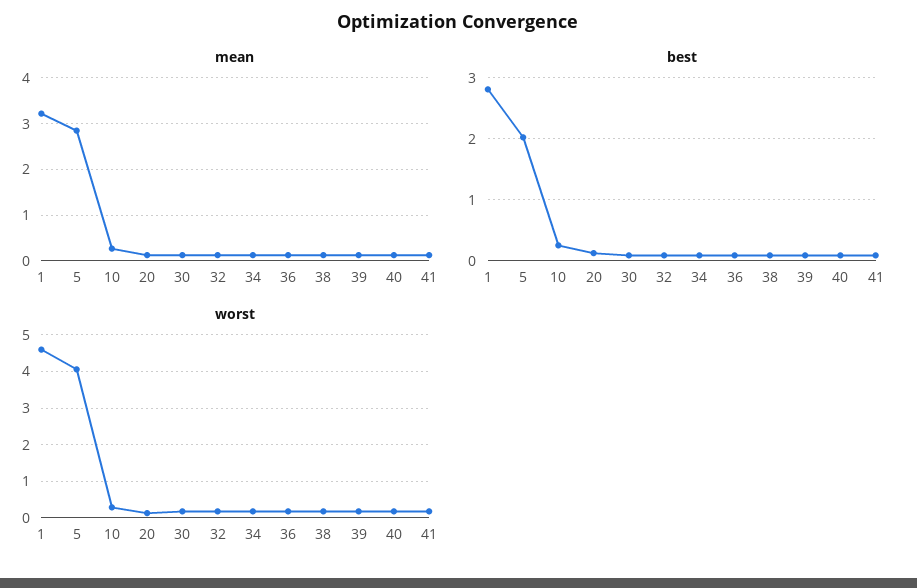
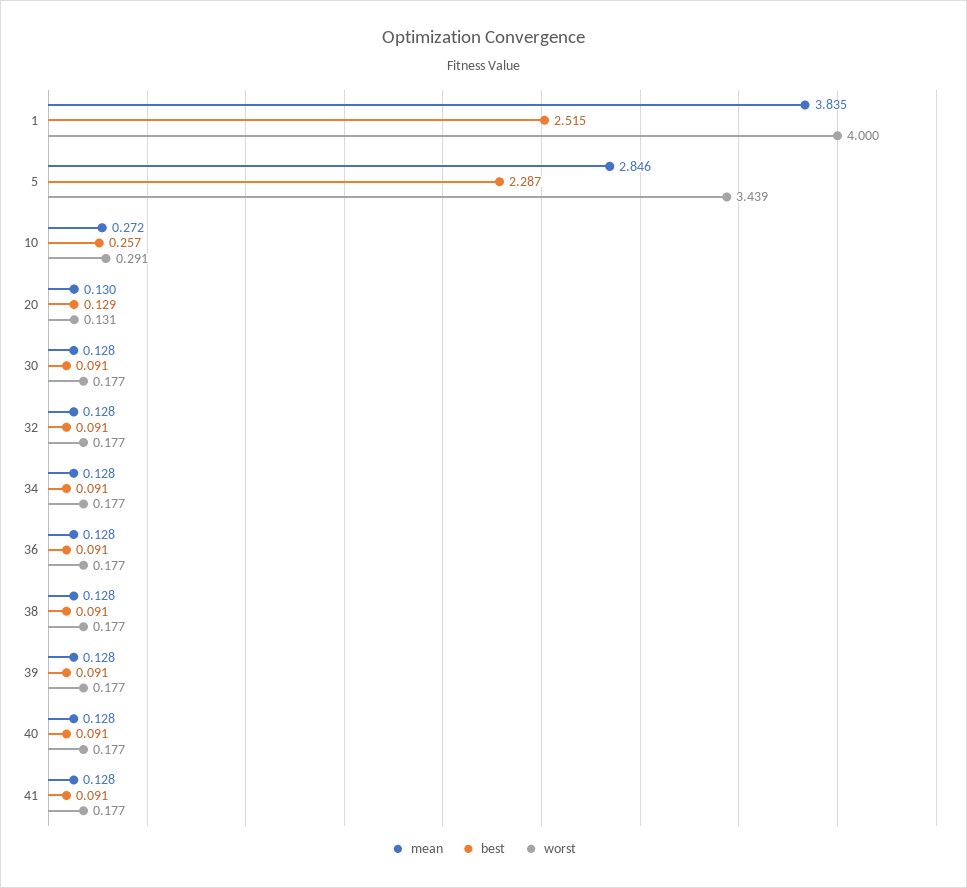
  {
    "mean": {
-     "1": 3.2,
+     "1": 3.835,
      "5": 2.846,
      "10": 0.272,
      "20": 0.13,
      "30": 0.128,
      "32": 0.128,
      "34": 0.128,
      "36": 0.128,
      "38": 0.128,
      "39": 0.128,
      "40": 0.128,
      "41": 0.128
    },
    "best": {
-     "1": 2.8,
+     "1": 2.515,
-     "5": 2,
+     "5": 2.287,
      "10": 0.257,
      "20": 0.129,
      "30": 0.091,
      "32": 0.091,
      "34": 0.091,
      "36": 0.091,
      "38": 0.091,
      "39": 0.091,
      "40": 0.091,
      "41": 0.091
    },
    "worst": {
-     "1": 4.6,
+     "1": 4,
-     "5": 4,
+     "5": 3.439,
      "10": 0.291,
      "20": 0.131,
      "30": 0.177,
      "32": 0.177,
      "34": 0.177,
      "36": 0.177,
      "38": 0.177,
      "39": 0.177,
      "40": 0.177,
      "41": 0.177
    }
  }

